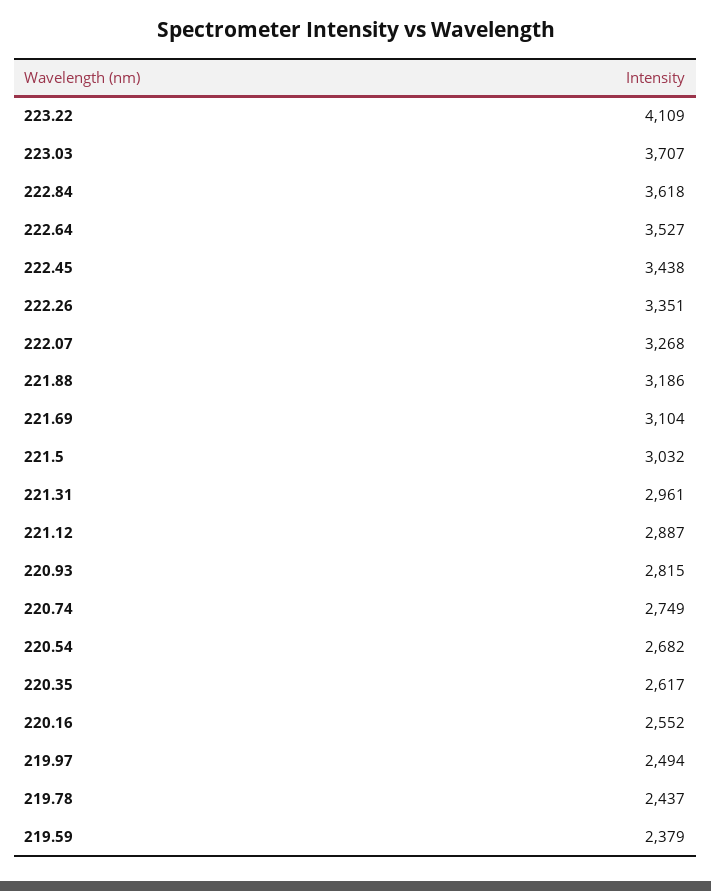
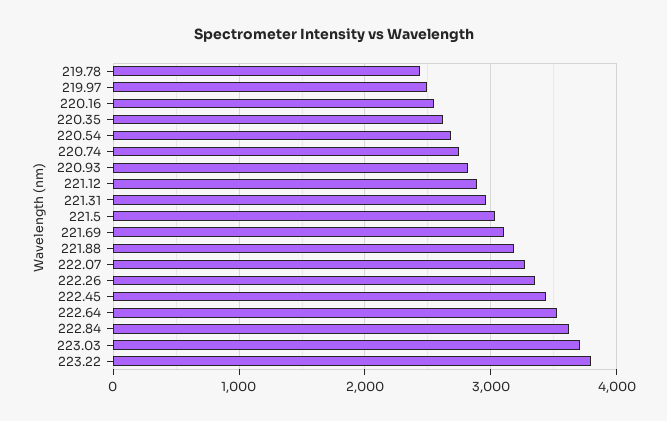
  {
-   "223.22": 4109,
+   "223.22": 3800,
    "223.03": 3707,
    "222.84": 3618,
    "222.64": 3527,
    "222.45": 3438,
    "222.26": 3351,
    "222.07": 3268,
    "221.88": 3186,
    "221.69": 3104,
    "221.5": 3032,
    "221.31": 2961,
    "221.12": 2887,
    "220.93": 2815,
    "220.74": 2749,
    "220.54": 2682,
    "220.35": 2617,
    "220.16": 2552,
    "219.97": 2494,
-   "219.78": 2437,
+   "219.78": 2437
-   "219.59": 2379
  }

